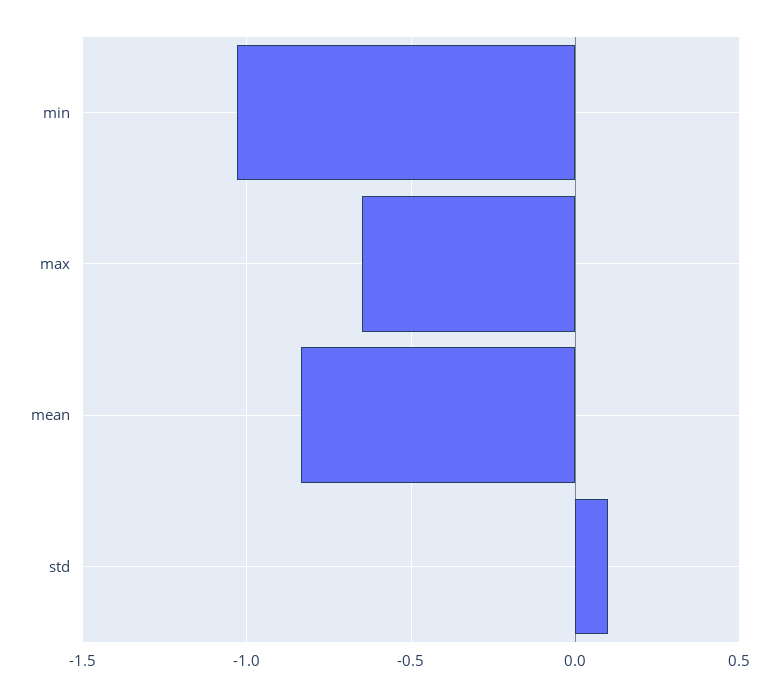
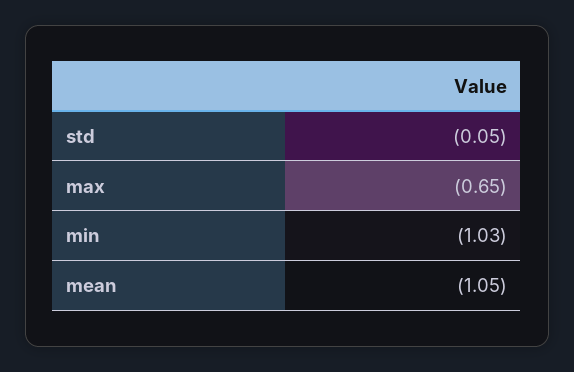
  {
    "min": -1.03,
    "max": -0.65,
-   "mean": -0.85,
+   "mean": -1.05,
-   "std": 0.1
+   "std": -0.05
  }

